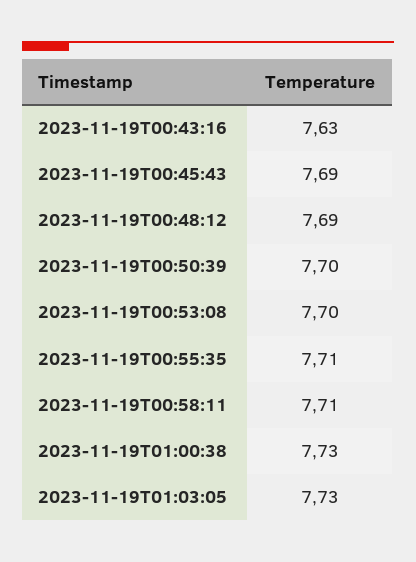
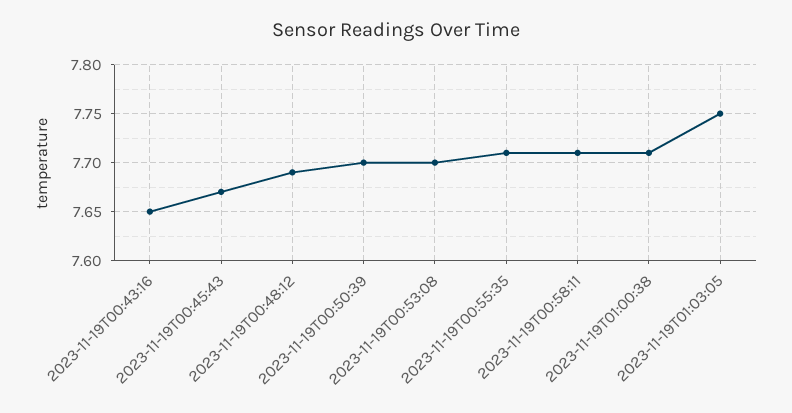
  {
-   "2023-11-19T00:43:16": 7.63,
+   "2023-11-19T00:43:16": 7.65,
-   "2023-11-19T00:45:43": 7.69,
+   "2023-11-19T00:45:43": 7.67,
    "2023-11-19T00:48:12": 7.69,
    "2023-11-19T00:50:39": 7.7,
    "2023-11-19T00:53:08": 7.7,
    "2023-11-19T00:55:35": 7.71,
    "2023-11-19T00:58:11": 7.71,
-   "2023-11-19T01:00:38": 7.73,
+   "2023-11-19T01:00:38": 7.71,
-   "2023-11-19T01:03:05": 7.73
+   "2023-11-19T01:03:05": 7.75
  }

